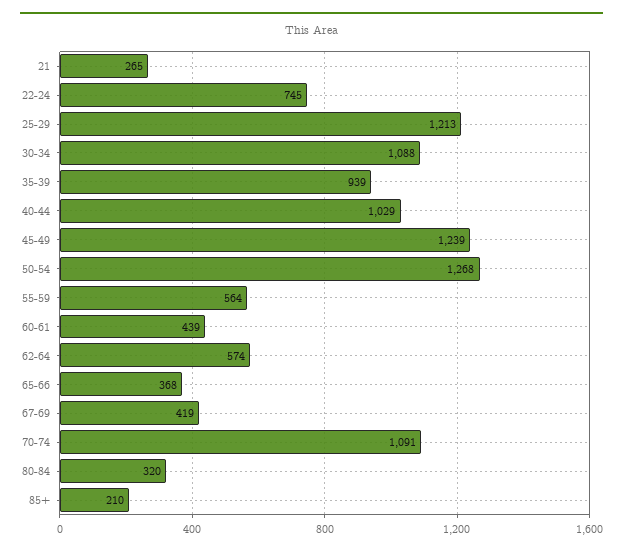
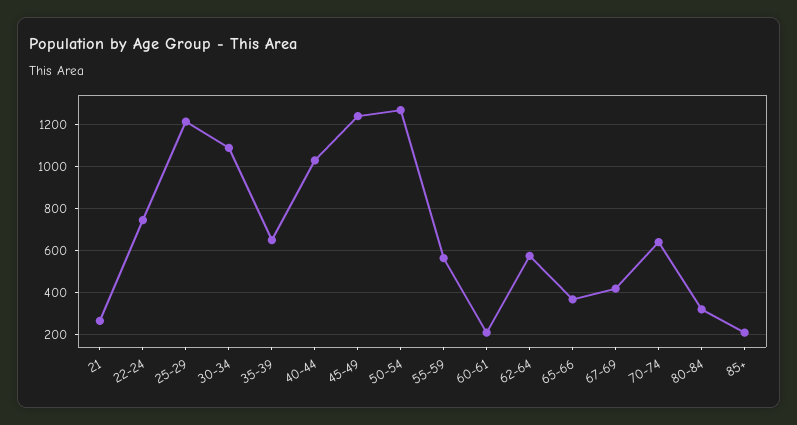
  {
    "21": 265,
    "22-24": 745,
    "25-29": 1213,
    "30-34": 1088,
-   "35-39": 939,
+   "35-39": 650,
    "40-44": 1029,
    "45-49": 1239,
    "50-54": 1268,
    "55-59": 564,
-   "60-61": 439,
+   "60-61": 200,
    "62-64": 574,
    "65-66": 368,
    "67-69": 419,
-   "70-74": 1091,
+   "70-74": 650,
    "80-84": 320,
    "85+": 210
  }

